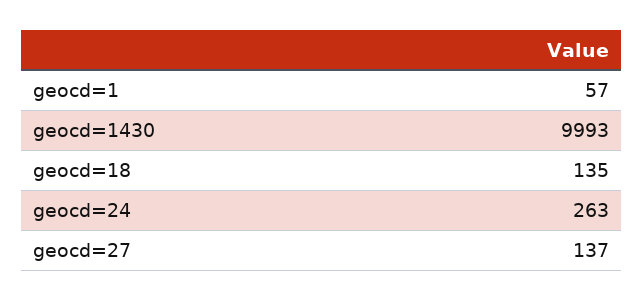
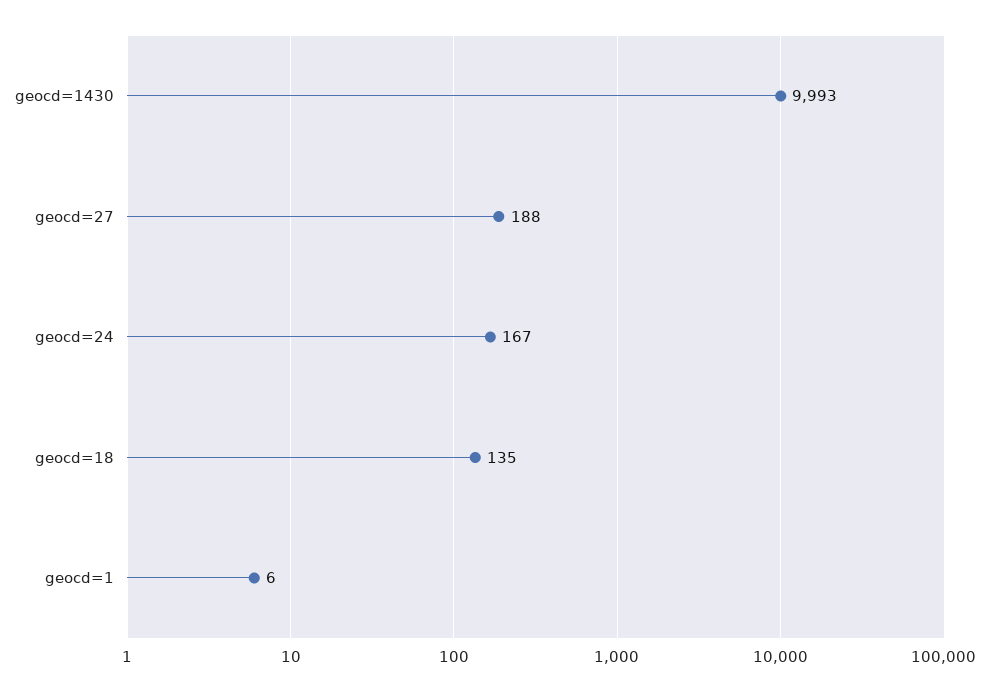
  {
-   "geocd=1": 57,
+   "geocd=1": 6,
    "geocd=1430": 9993,
    "geocd=18": 135,
-   "geocd=24": 263,
+   "geocd=24": 167,
-   "geocd=27": 137
+   "geocd=27": 188
  }

